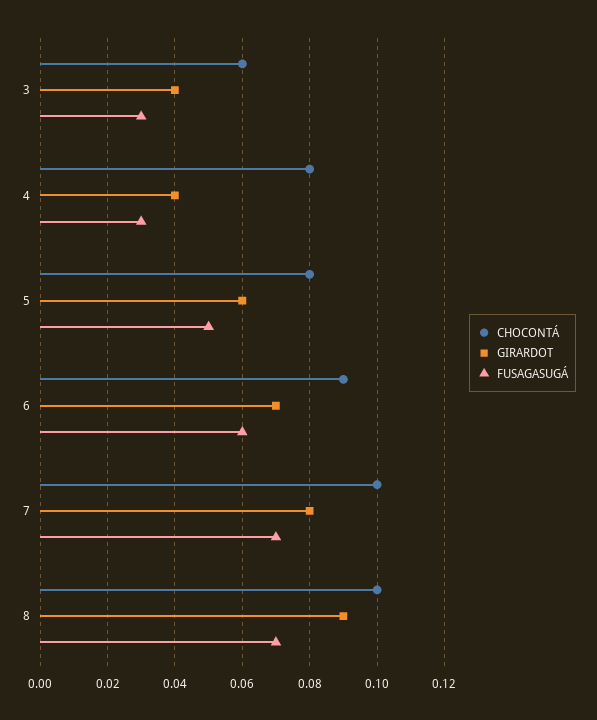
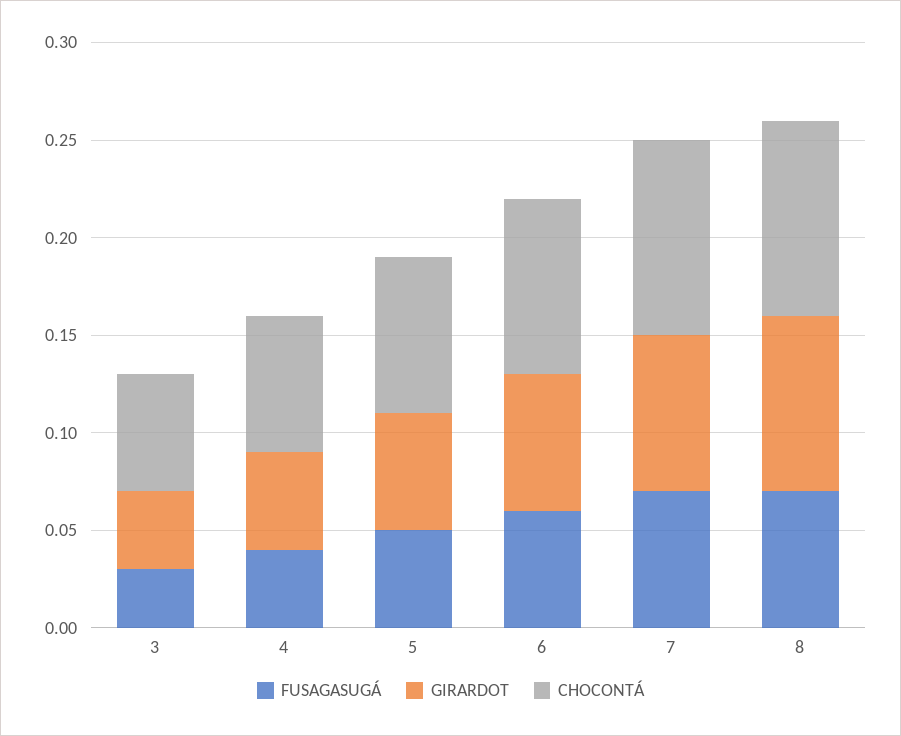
  {
    "CHOCONTÁ": {
      "3": 0.06,
-     "4": 0.08,
+     "4": 0.07,
      "5": 0.08,
      "6": 0.09,
      "7": 0.1,
      "8": 0.1
    },
    "GIRARDOT": {
      "3": 0.04,
-     "4": 0.04,
+     "4": 0.05,
      "5": 0.06,
      "6": 0.07,
      "7": 0.08,
      "8": 0.09
    },
    "FUSAGASUGÁ": {
      "3": 0.03,
-     "4": 0.03,
+     "4": 0.04,
      "5": 0.05,
      "6": 0.06,
      "7": 0.07,
      "8": 0.07
    }
  }

